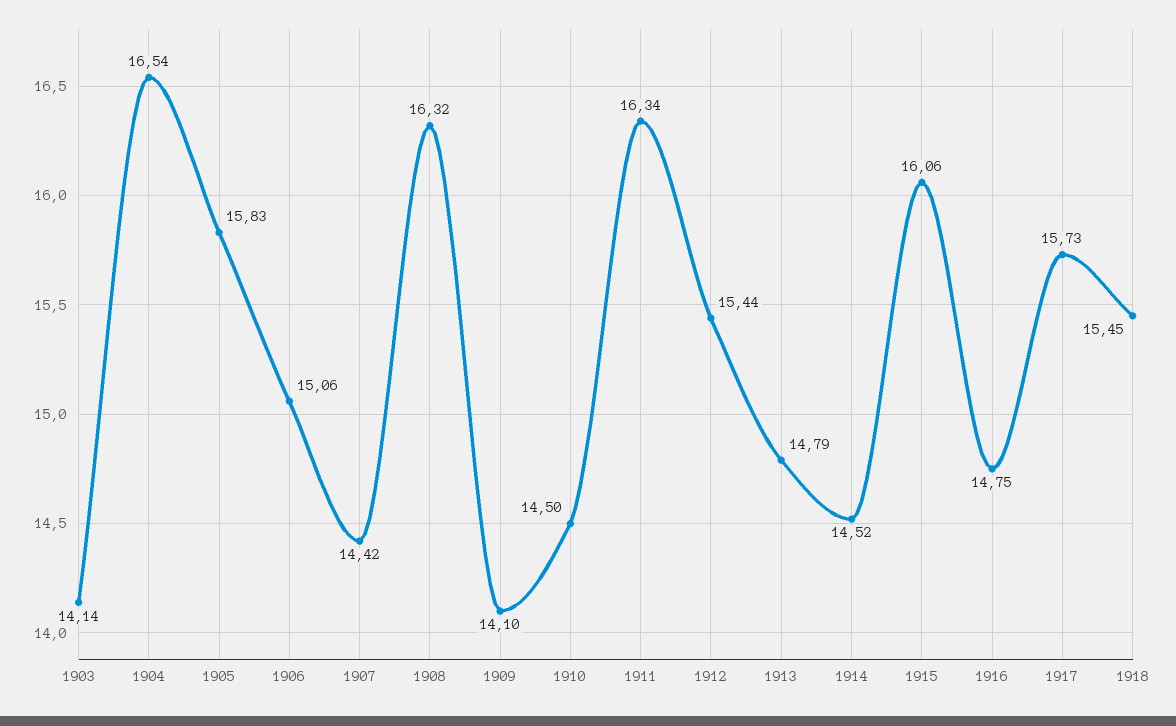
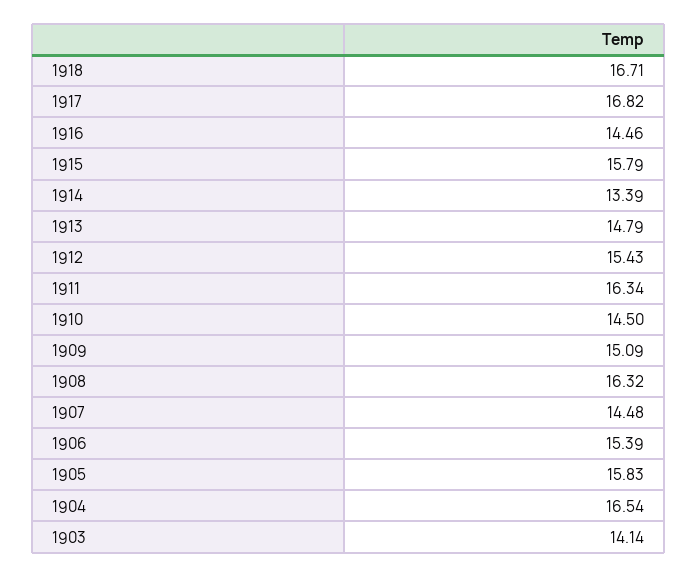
  {
    "1903": 14.14,
    "1904": 16.54,
    "1905": 15.83,
-   "1906": 15.06,
+   "1906": 15.39,
-   "1907": 14.42,
+   "1907": 14.48,
    "1908": 16.32,
-   "1909": 14.1,
+   "1909": 15.09,
    "1910": 14.5,
    "1911": 16.34,
-   "1912": 15.44,
+   "1912": 15.43,
    "1913": 14.79,
-   "1914": 14.52,
+   "1914": 13.39,
-   "1915": 16.06,
+   "1915": 15.79,
-   "1916": 14.75,
+   "1916": 14.46,
-   "1917": 15.73,
+   "1917": 16.82,
-   "1918": 15.45
+   "1918": 16.71
  }

